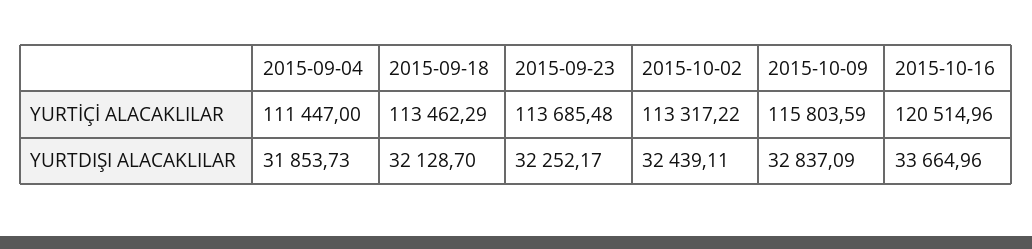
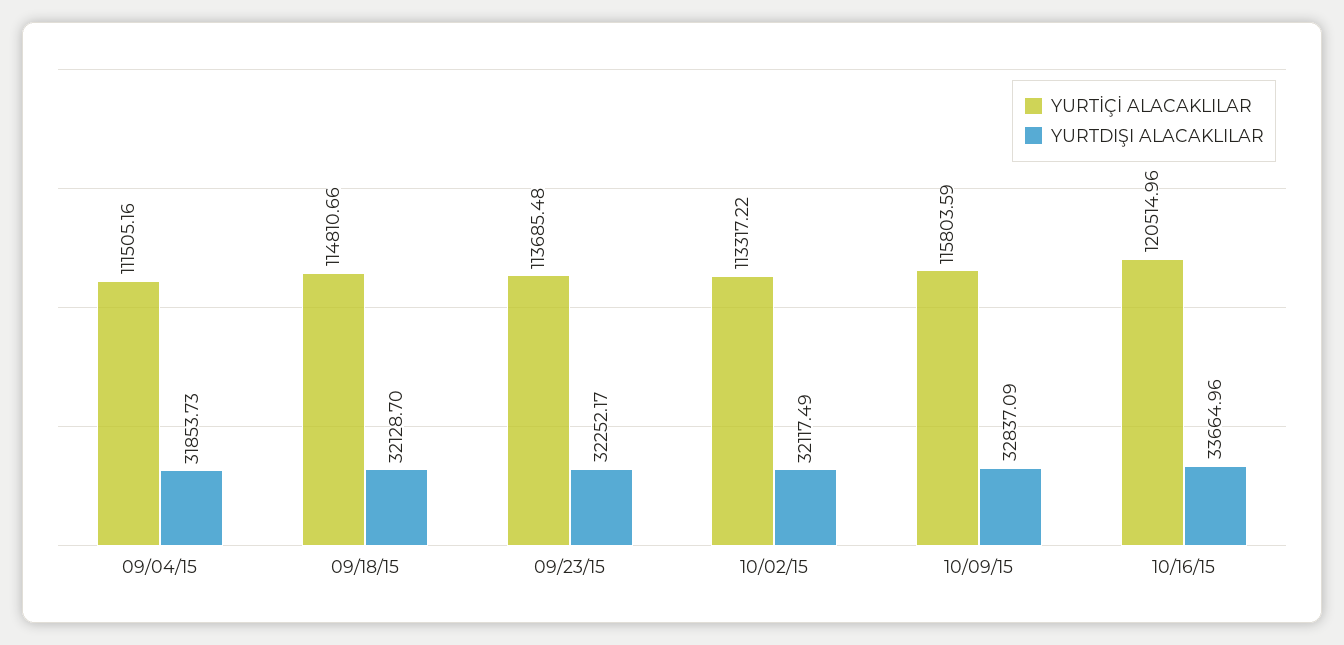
  {
    "YURTİÇİ ALACAKLILAR": {
-     "2015-09-04": 111447,
+     "2015-09-04": 111505.16,
-     "2015-09-18": 113462.29,
+     "2015-09-18": 114810.66,
      "2015-09-23": 113685.48,
      "2015-10-02": 113317.22,
      "2015-10-09": 115803.59,
      "2015-10-16": 120514.96
    },
    "YURTDIŞI ALACAKLILAR": {
      "2015-09-04": 31853.73,
      "2015-09-18": 32128.7,
      "2015-09-23": 32252.17,
-     "2015-10-02": 32439.11,
+     "2015-10-02": 32117.49,
      "2015-10-09": 32837.09,
      "2015-10-16": 33664.96
    }
  }

